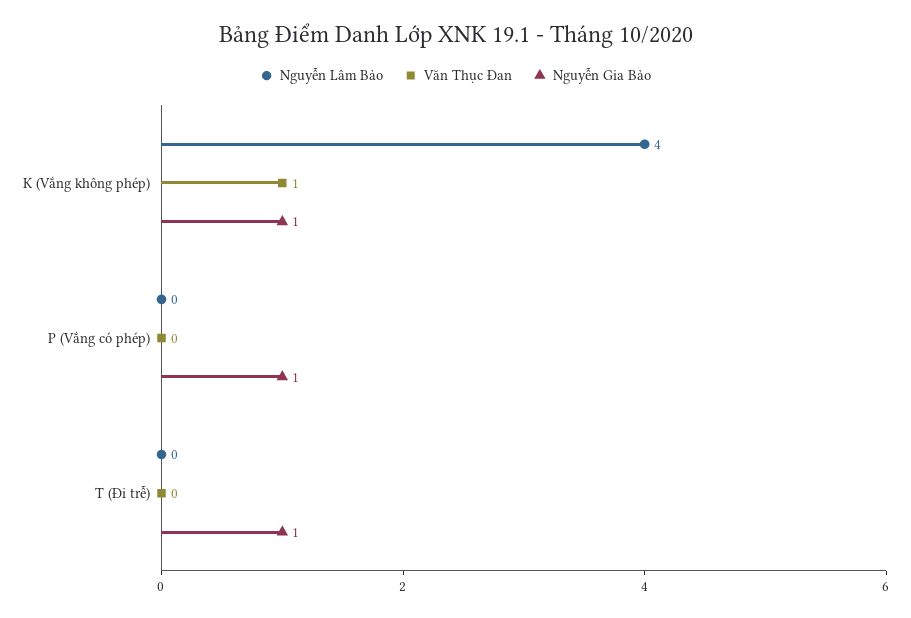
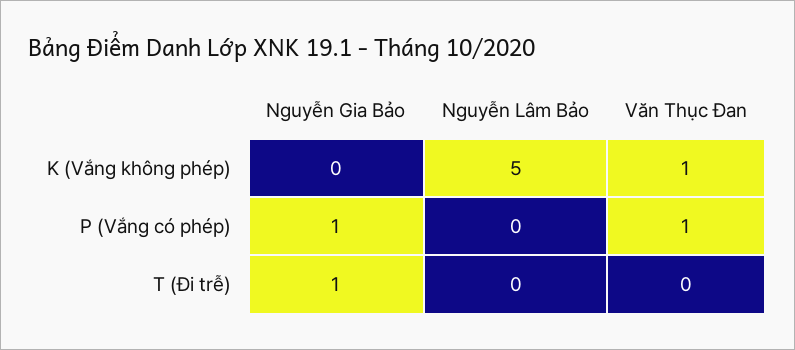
  {
    "Nguyễn Lâm Bảo": {
-     "K (Vắng không phép)": 4,
+     "K (Vắng không phép)": 5,
      "P (Vắng có phép)": 0,
      "T (Đi trễ)": 0
    },
    "Văn Thục Đan": {
      "K (Vắng không phép)": 1,
-     "P (Vắng có phép)": 0,
+     "P (Vắng có phép)": 1,
      "T (Đi trễ)": 0
    },
    "Nguyễn Gia Bảo": {
-     "K (Vắng không phép)": 1,
+     "K (Vắng không phép)": 0,
      "P (Vắng có phép)": 1,
      "T (Đi trễ)": 1
    }
  }

